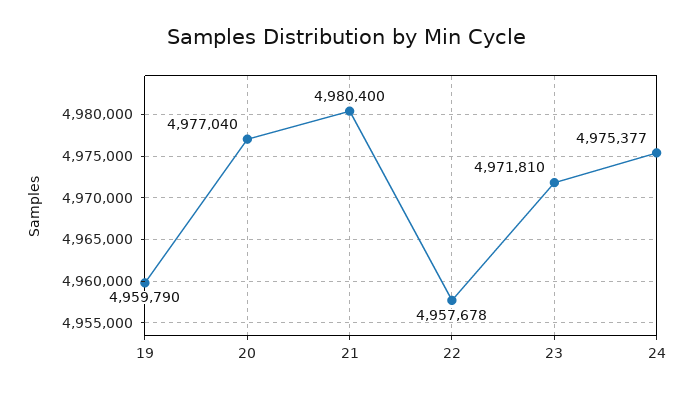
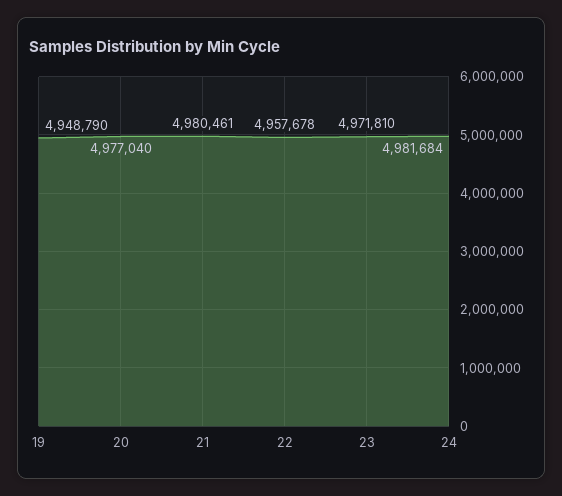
  {
-   "19": 4959790,
+   "19": 4948790,
    "20": 4977040,
-   "21": 4980400,
+   "21": 4980461,
    "22": 4957678,
    "23": 4971810,
-   "24": 4975377
+   "24": 4981684
  }

